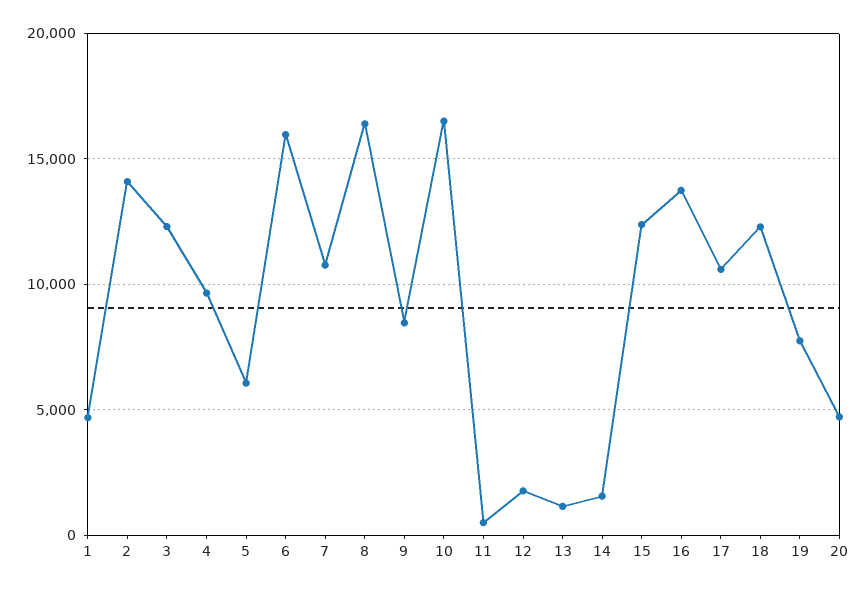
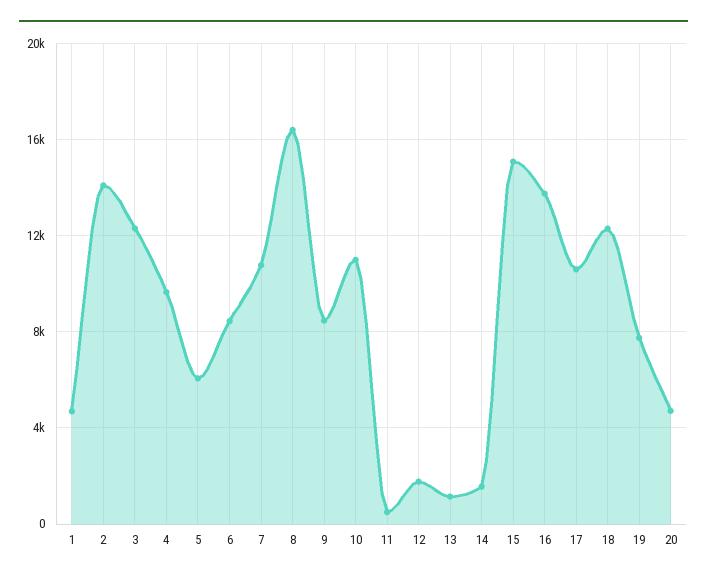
  {
    "1": 4500,
    "2": 14000,
    "3": 12500,
    "4": 9500,
    "5": 6000,
-   "6": 16000,
+   "6": 8500,
    "7": 11000,
    "8": 16500,
    "9": 8500,
-   "10": 16500,
+   "10": 11000,
    "11": 500,
    "12": 2000,
    "13": 1000,
    "14": 1500,
-   "15": 12500,
+   "15": 15000,
    "16": 13500,
    "17": 10500,
    "18": 12500,
    "19": 7500,
    "20": 4500
  }

